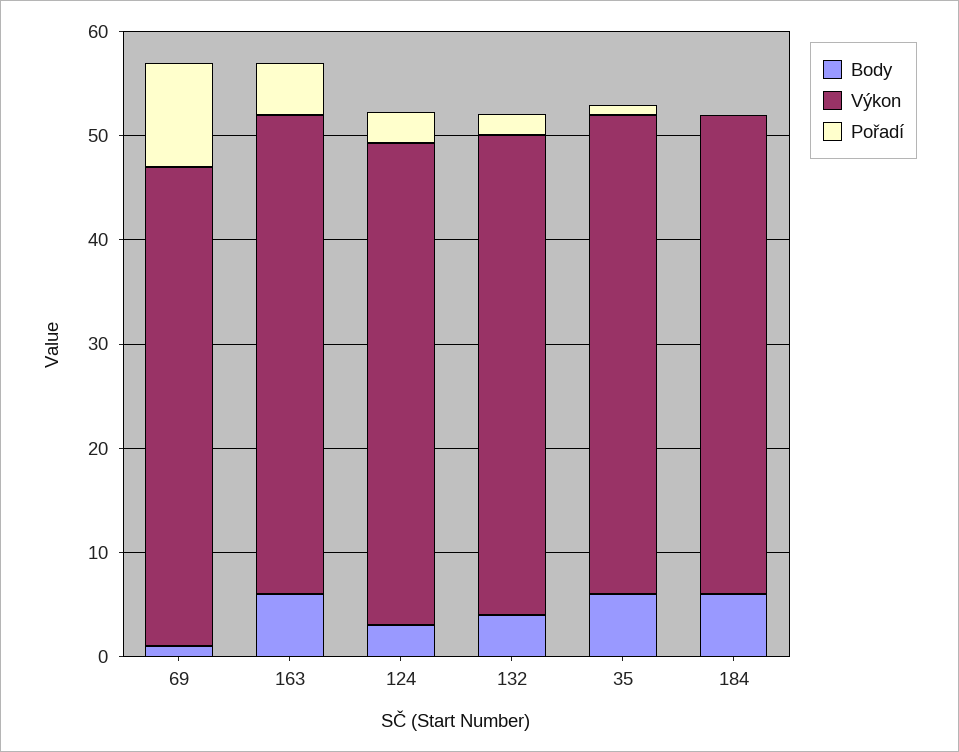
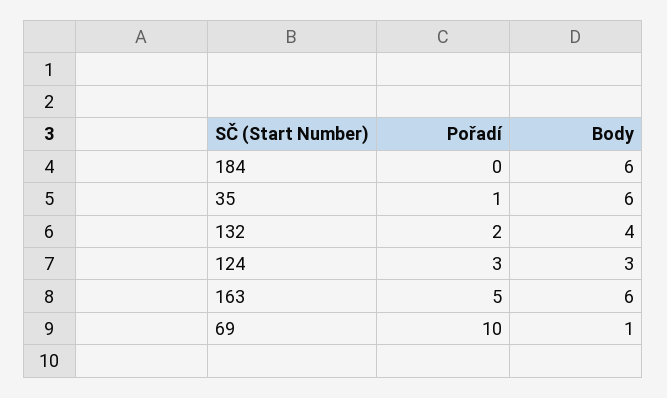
  {
    "Body": {
      "69": 1,
      "163": 6,
      "124": 3,
      "132": 4,
      "35": 6,
      "184": 6
    },
-   "Výkon": {
-     "69": 46,
-     "163": 46,
-     "124": 46,
-     "132": 46,
-     "35": 46,
-     "184": 46
-   },
    "Pořadí": {
      "69": 10,
      "163": 5,
      "124": 3,
      "132": 2,
      "35": 1,
      "184": 0
    }
  }

